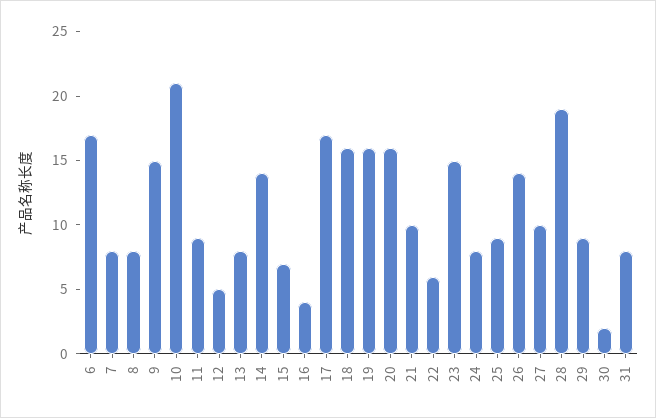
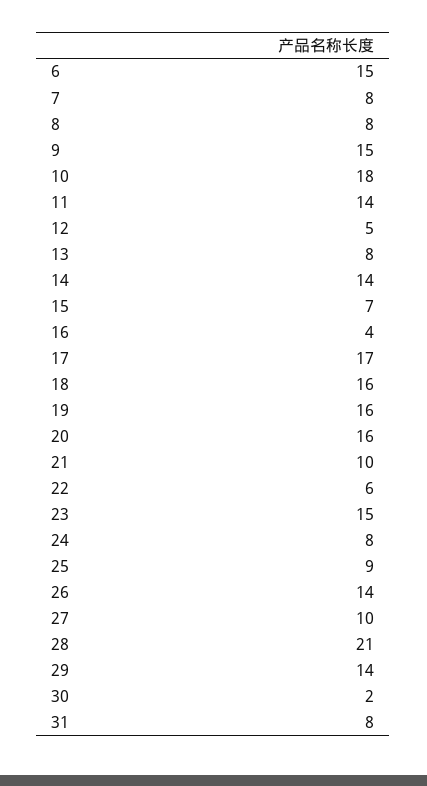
  {
-   "6": 17,
+   "6": 15,
    "7": 8,
    "8": 8,
    "9": 15,
-   "10": 21,
+   "10": 18,
-   "11": 9,
+   "11": 14,
    "12": 5,
    "13": 8,
    "14": 14,
    "15": 7,
    "16": 4,
    "17": 17,
    "18": 16,
    "19": 16,
    "20": 16,
    "21": 10,
    "22": 6,
    "23": 15,
    "24": 8,
    "25": 9,
    "26": 14,
    "27": 10,
-   "28": 19,
+   "28": 21,
-   "29": 9,
+   "29": 14,
    "30": 2,
    "31": 8
  }

